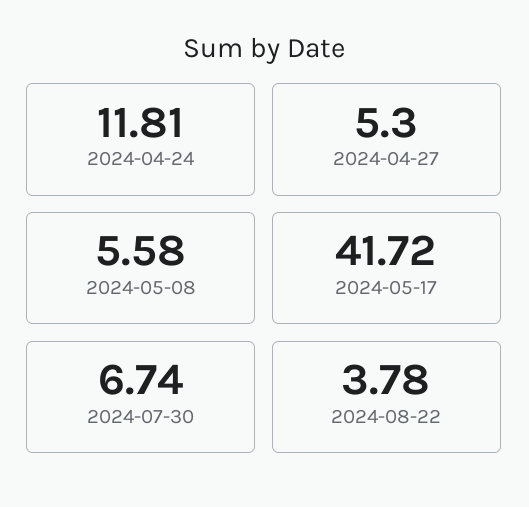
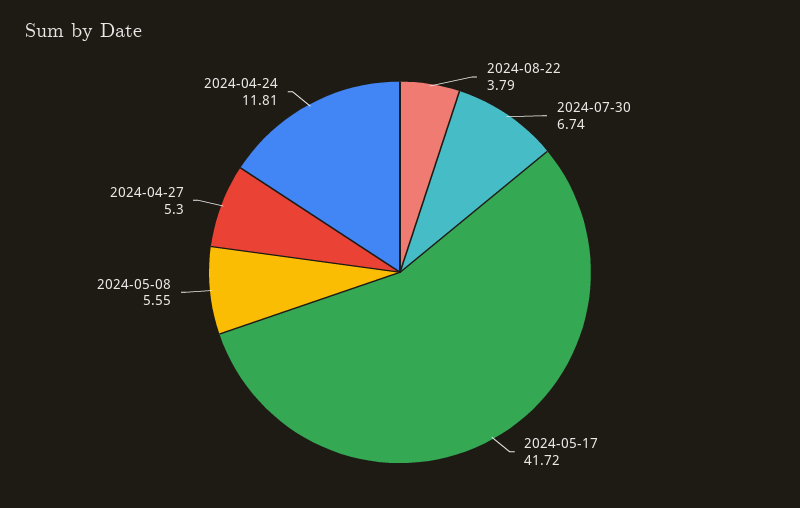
  {
    "2024-04-24": 11.81,
    "2024-04-27": 5.3,
-   "2024-05-08": 5.58,
+   "2024-05-08": 5.55,
    "2024-05-17": 41.72,
    "2024-07-30": 6.74,
-   "2024-08-22": 3.78
+   "2024-08-22": 3.79
  }

